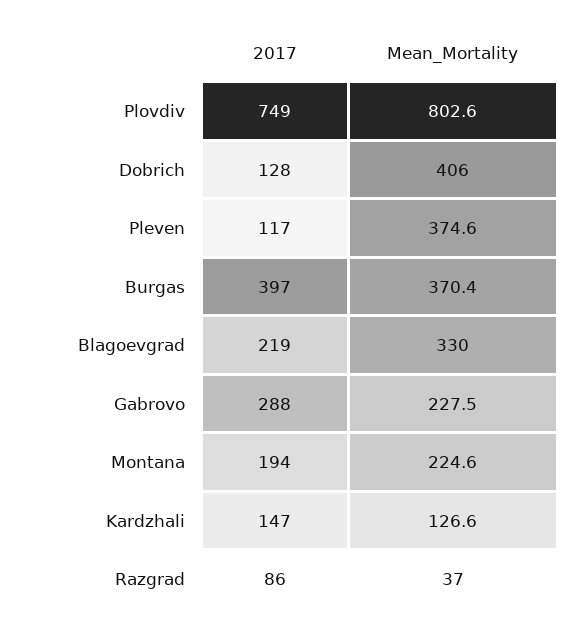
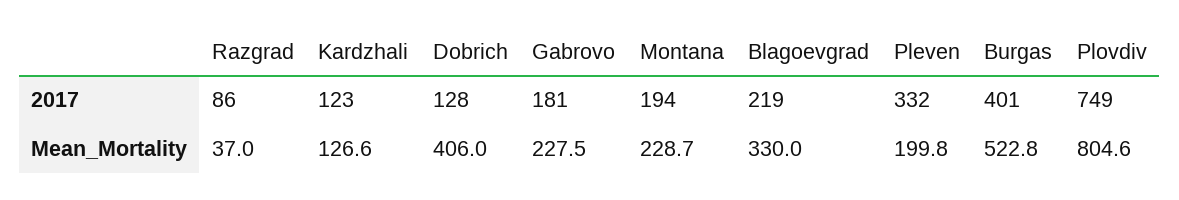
  {
    "2017": {
      "Plovdiv": 749,
      "Dobrich": 128,
-     "Pleven": 117,
+     "Pleven": 332,
-     "Burgas": 397,
+     "Burgas": 401,
      "Blagoevgrad": 219,
-     "Gabrovo": 288,
+     "Gabrovo": 181,
      "Montana": 194,
-     "Kardzhali": 147,
+     "Kardzhali": 123,
      "Razgrad": 86
    },
    "Mean_Mortality": {
-     "Plovdiv": 802.6,
+     "Plovdiv": 804.6,
      "Dobrich": 406,
-     "Pleven": 374.6,
+     "Pleven": 199.8,
-     "Burgas": 370.4,
+     "Burgas": 522.8,
      "Blagoevgrad": 330,
      "Gabrovo": 227.5,
-     "Montana": 224.6,
+     "Montana": 228.7,
      "Kardzhali": 126.6,
      "Razgrad": 37
    }
  }

